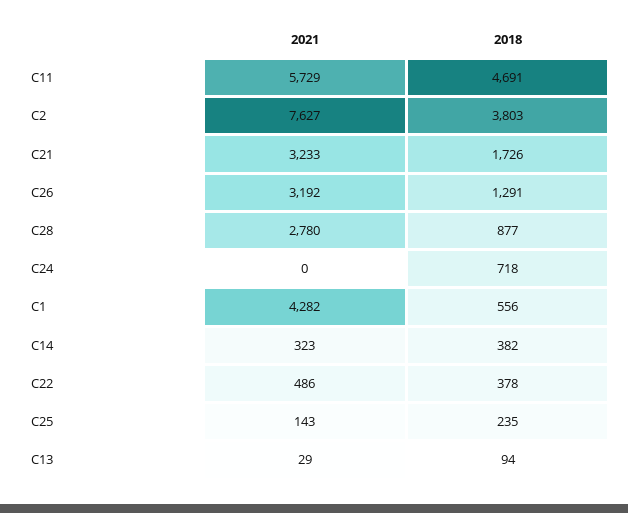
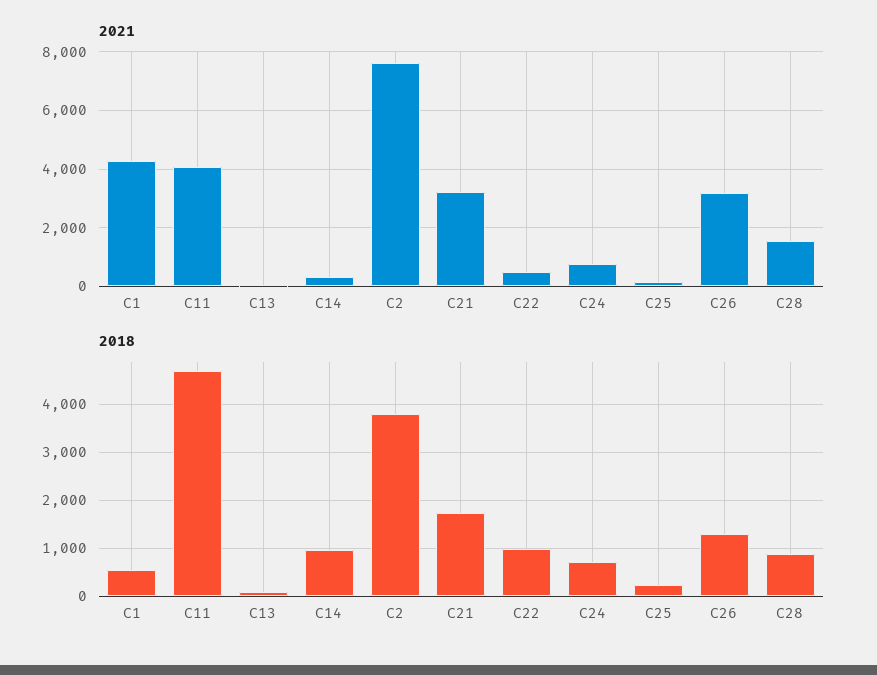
  {
    "2021": {
-     "C11": 5729,
+     "C11": 4000,
      "C2": 7627,
      "C21": 3233,
      "C26": 3192,
-     "C28": 2780,
+     "C28": 1500,
-     "C24": 0,
+     "C24": 750,
      "C1": 4282,
      "C14": 323,
      "C22": 486,
      "C25": 143,
      "C13": 29
    },
    "2018": {
      "C11": 4691,
      "C2": 3803,
      "C21": 1726,
      "C26": 1291,
      "C28": 877,
      "C24": 718,
      "C1": 556,
-     "C14": 382,
+     "C14": 1000,
-     "C22": 378,
+     "C22": 1000,
      "C25": 235,
      "C13": 94
    }
  }

